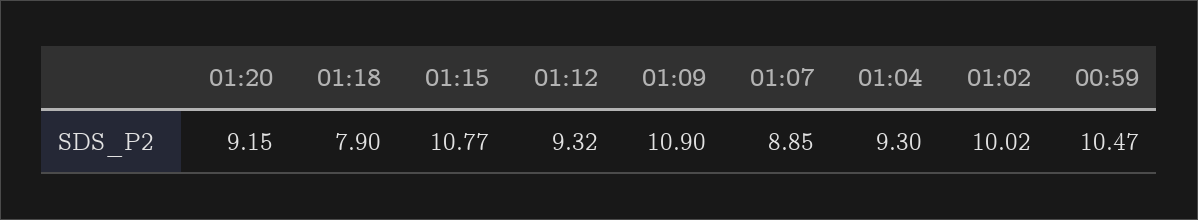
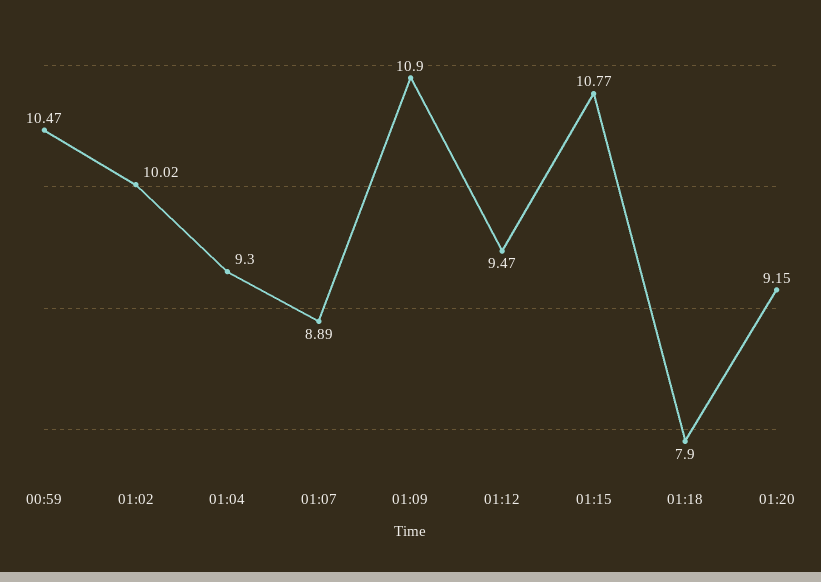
  {
    "01:20": 9.15,
    "01:18": 7.9,
    "01:15": 10.77,
-   "01:12": 9.32,
+   "01:12": 9.47,
    "01:09": 10.9,
-   "01:07": 8.85,
+   "01:07": 8.89,
    "01:04": 9.3,
    "01:02": 10.02,
    "00:59": 10.47
  }

